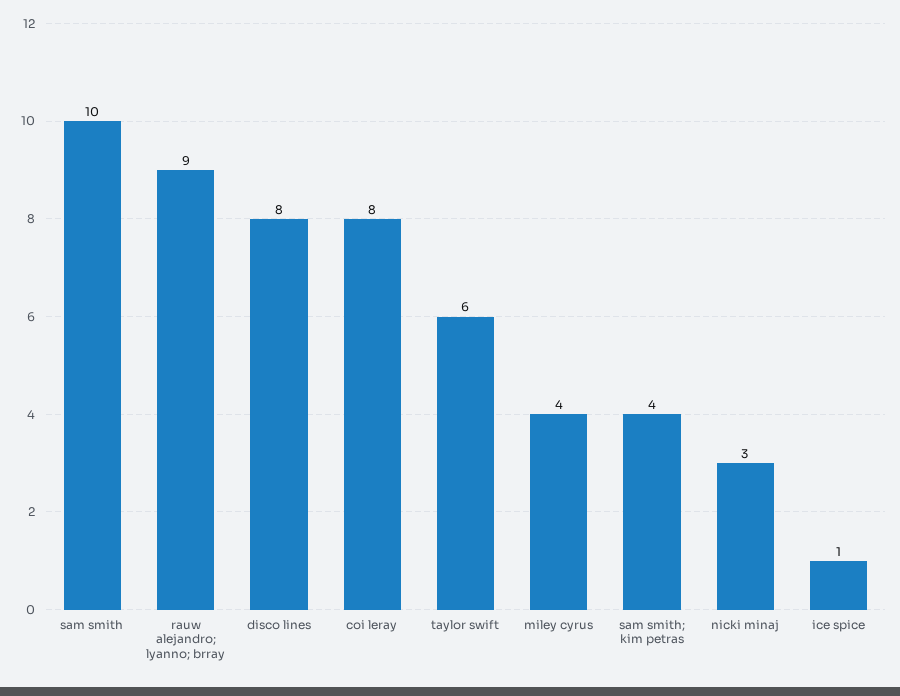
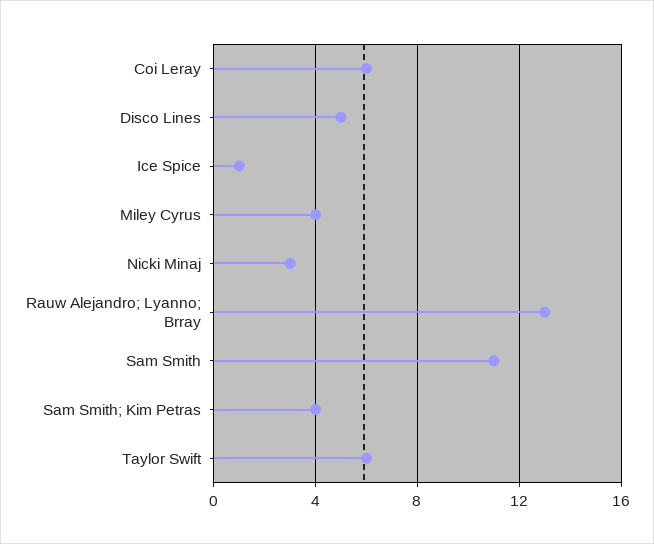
  {
-   "sam smith": 10,
+   "sam smith": 11,
-   "rauw alejandro; lyanno; brray": 9,
+   "rauw alejandro; lyanno; brray": 13,
-   "disco lines": 8,
+   "disco lines": 5,
-   "coi leray": 8,
+   "coi leray": 6,
    "taylor swift": 6,
    "miley cyrus": 4,
    "sam smith; kim petras": 4,
    "nicki minaj": 3,
    "ice spice": 1
  }

